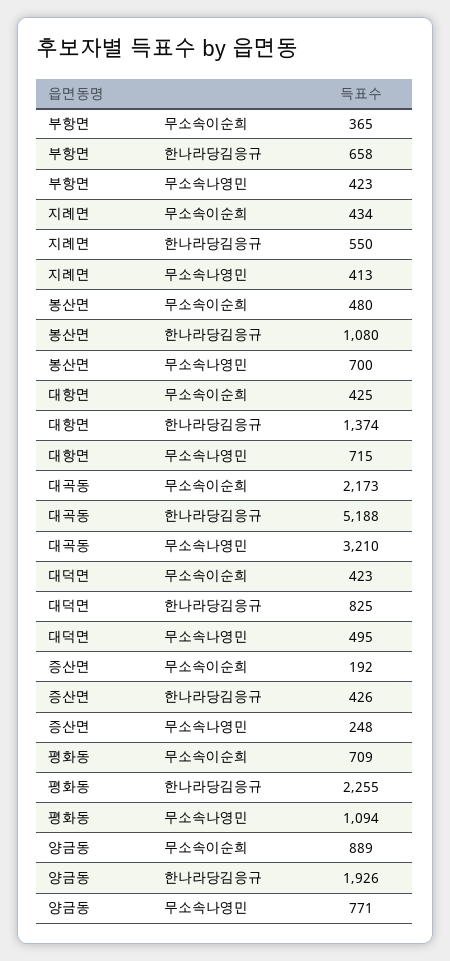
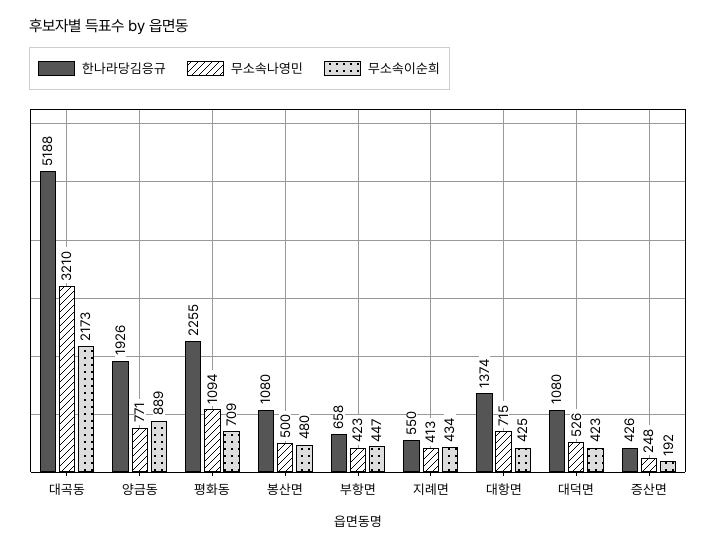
  {
    "무소속이순희": {
-     "부항면": 365,
+     "부항면": 447,
      "지례면": 434,
      "봉산면": 480,
      "대항면": 425,
      "대곡동": 2173,
      "대덕면": 423,
      "증산면": 192,
      "평화동": 709,
      "양금동": 889
    },
    "한나라당김응규": {
      "부항면": 658,
      "지례면": 550,
      "봉산면": 1080,
      "대항면": 1374,
      "대곡동": 5188,
-     "대덕면": 825,
+     "대덕면": 1080,
      "증산면": 426,
      "평화동": 2255,
      "양금동": 1926
    },
    "무소속나영민": {
      "부항면": 423,
      "지례면": 413,
-     "봉산면": 700,
+     "봉산면": 500,
      "대항면": 715,
      "대곡동": 3210,
-     "대덕면": 495,
+     "대덕면": 526,
      "증산면": 248,
      "평화동": 1094,
      "양금동": 771
    }
  }

